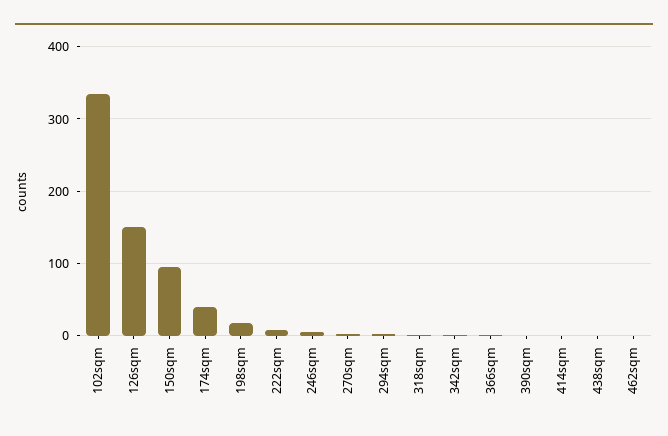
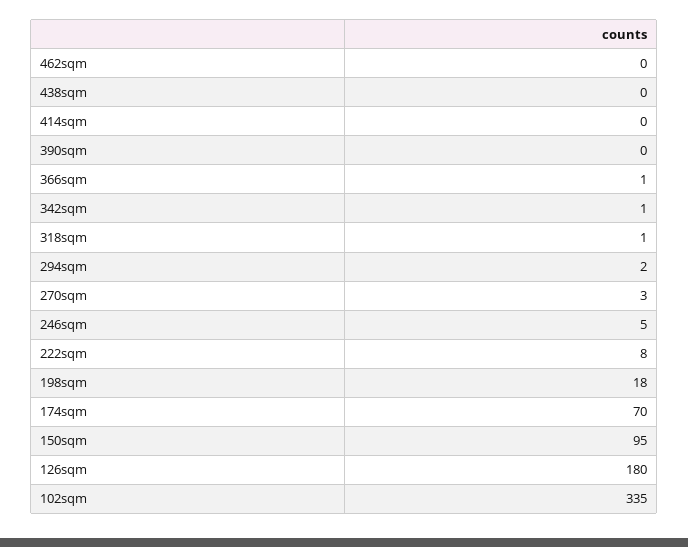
  {
    "102sqm": 335,
-   "126sqm": 150,
+   "126sqm": 180,
    "150sqm": 95,
-   "174sqm": 40,
+   "174sqm": 70,
    "198sqm": 18,
    "222sqm": 8,
    "246sqm": 5,
    "270sqm": 3,
    "294sqm": 2,
    "318sqm": 1,
    "342sqm": 1,
    "366sqm": 1,
    "390sqm": 0,
    "414sqm": 0,
    "438sqm": 0,
    "462sqm": 0
  }

